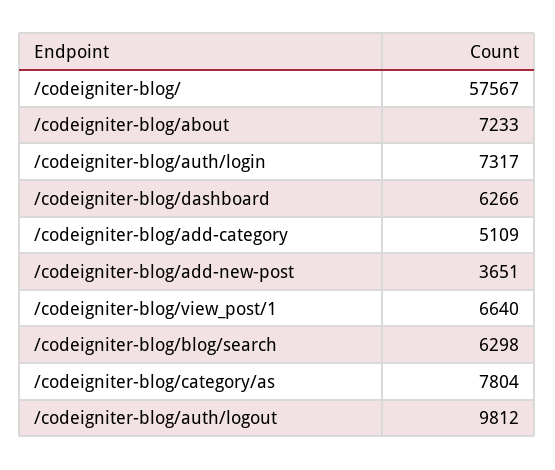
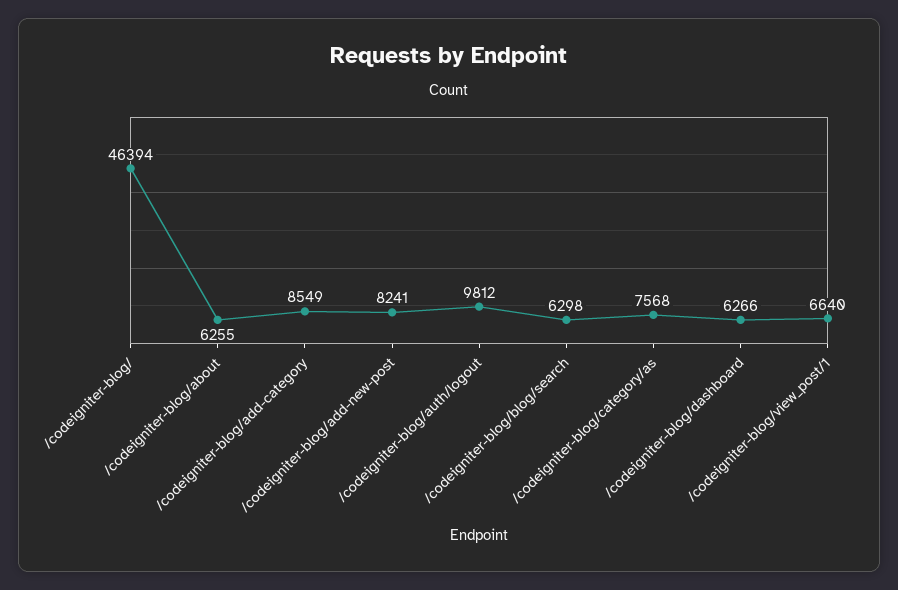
  {
-   "/codeigniter-blog/": 57567,
+   "/codeigniter-blog/": 46394,
-   "/codeigniter-blog/about": 7233,
+   "/codeigniter-blog/about": 6255,
-   "/codeigniter-blog/auth/login": 7317,
    "/codeigniter-blog/dashboard": 6266,
-   "/codeigniter-blog/add-category": 5109,
+   "/codeigniter-blog/add-category": 8549,
-   "/codeigniter-blog/add-new-post": 3651,
+   "/codeigniter-blog/add-new-post": 8241,
    "/codeigniter-blog/view_post/1": 6640,
    "/codeigniter-blog/blog/search": 6298,
-   "/codeigniter-blog/category/as": 7804,
+   "/codeigniter-blog/category/as": 7568,
    "/codeigniter-blog/auth/logout": 9812
  }

